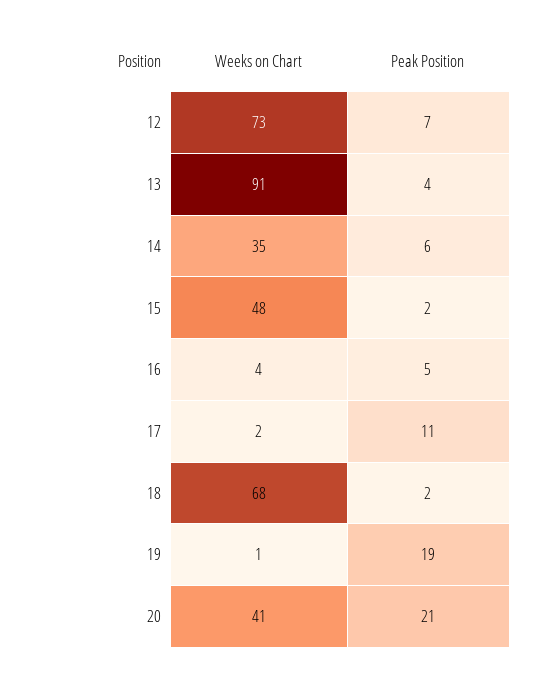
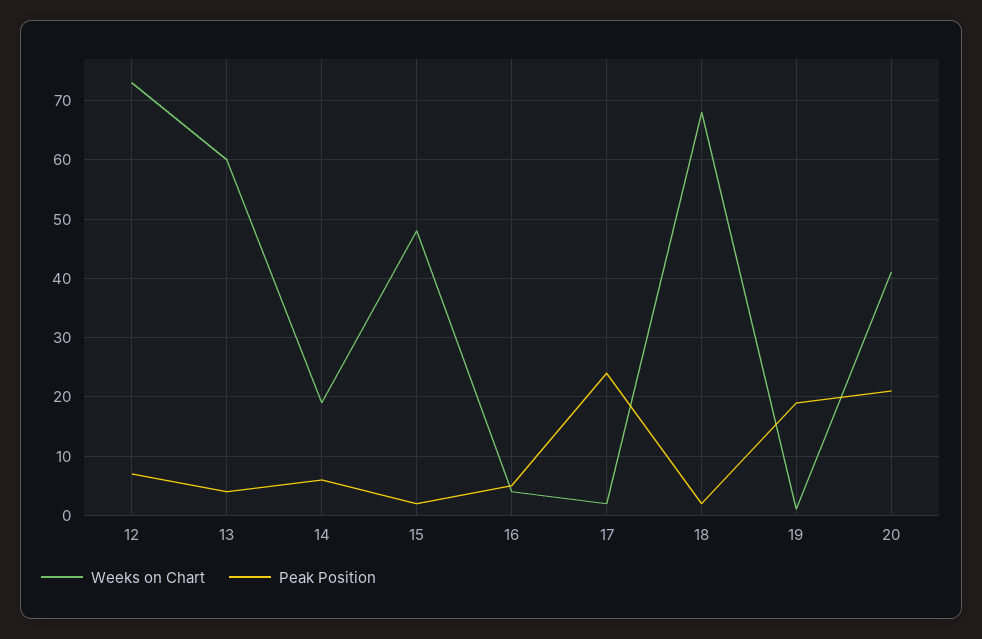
  {
    "Weeks on Chart": {
      "12": 73,
-     "13": 91,
+     "13": 60,
-     "14": 35,
+     "14": 20,
      "15": 48,
      "16": 4,
      "17": 2,
      "18": 68,
      "19": 1,
      "20": 41
    },
    "Peak Position": {
      "12": 7,
      "13": 4,
      "14": 6,
      "15": 2,
      "16": 5,
-     "17": 11,
+     "17": 25,
      "18": 2,
      "19": 19,
      "20": 21
    }
  }

